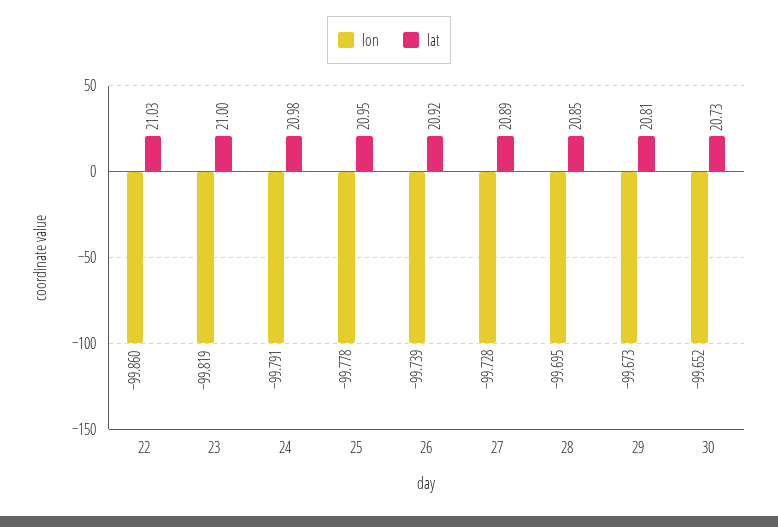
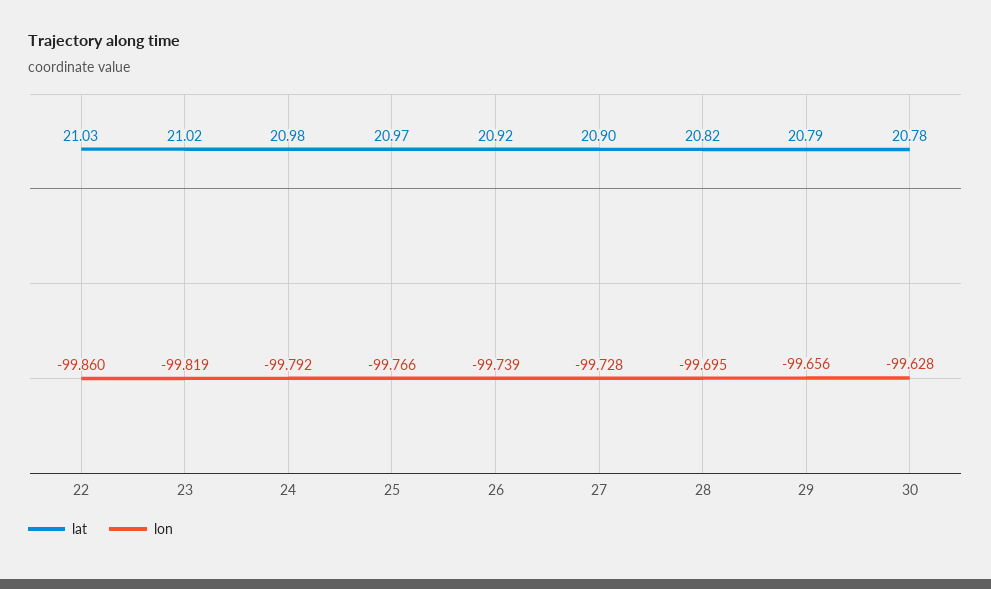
  {
    "lon": {
      "22": -99.86,
      "23": -99.819,
-     "24": -99.791,
+     "24": -99.792,
-     "25": -99.778,
+     "25": -99.766,
      "26": -99.739,
      "27": -99.728,
      "28": -99.695,
-     "29": -99.673,
+     "29": -99.656,
-     "30": -99.652
+     "30": -99.628
    },
    "lat": {
      "22": 21.03,
-     "23": 21,
+     "23": 21.02,
      "24": 20.98,
-     "25": 20.95,
+     "25": 20.97,
      "26": 20.92,
-     "27": 20.89,
+     "27": 20.9,
-     "28": 20.85,
+     "28": 20.82,
-     "29": 20.81,
+     "29": 20.79,
-     "30": 20.73
+     "30": 20.78
    }
  }

